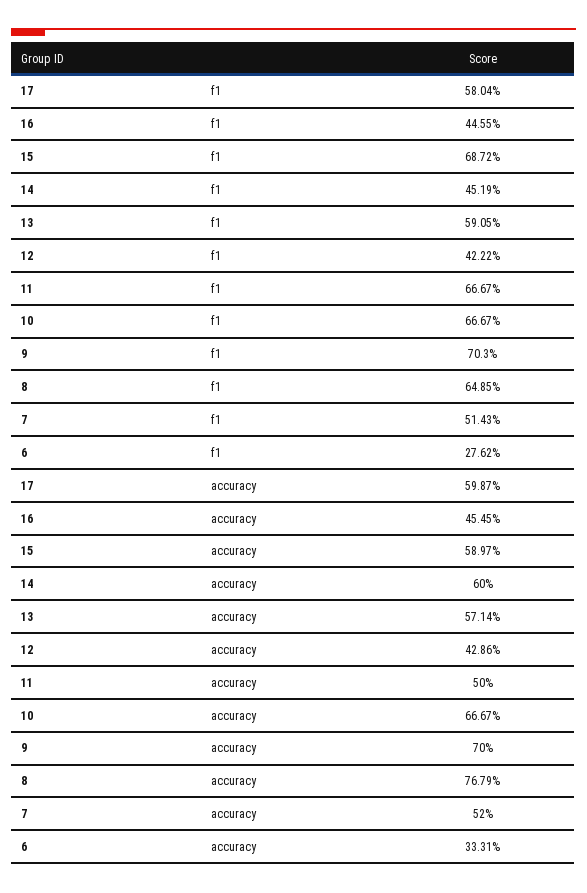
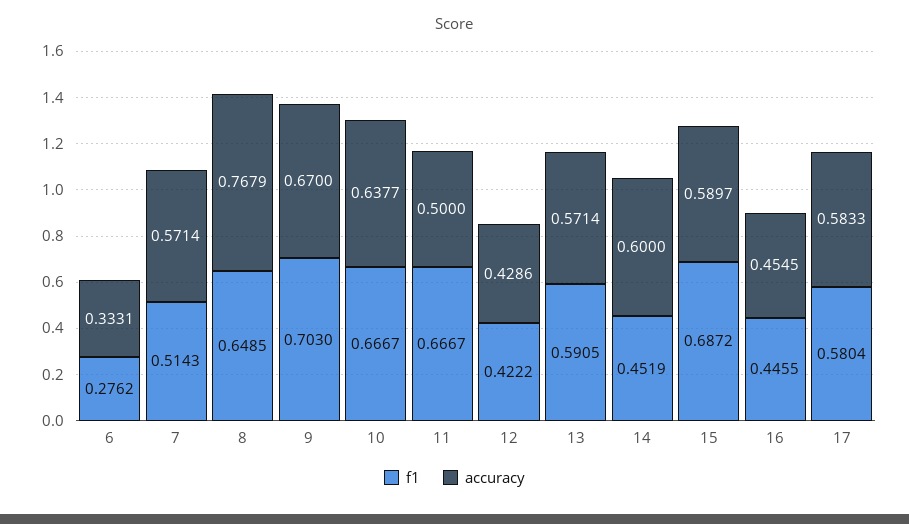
  {
    "f1": {
      "17": 0.5804,
      "16": 0.4455,
      "15": 0.6872,
      "14": 0.4519,
      "13": 0.5905,
      "12": 0.4222,
      "11": 0.6667,
      "10": 0.6667,
      "9": 0.703,
      "8": 0.6485,
      "7": 0.5143,
      "6": 0.2762
    },
    "accuracy": {
-     "17": 0.5987,
+     "17": 0.5833,
      "16": 0.4545,
      "15": 0.5897,
      "14": 0.6,
      "13": 0.5714,
      "12": 0.4286,
      "11": 0.5,
-     "10": 0.6667,
+     "10": 0.6377,
-     "9": 0.7,
+     "9": 0.67,
      "8": 0.7679,
-     "7": 0.52,
+     "7": 0.5714,
      "6": 0.3331
    }
  }

